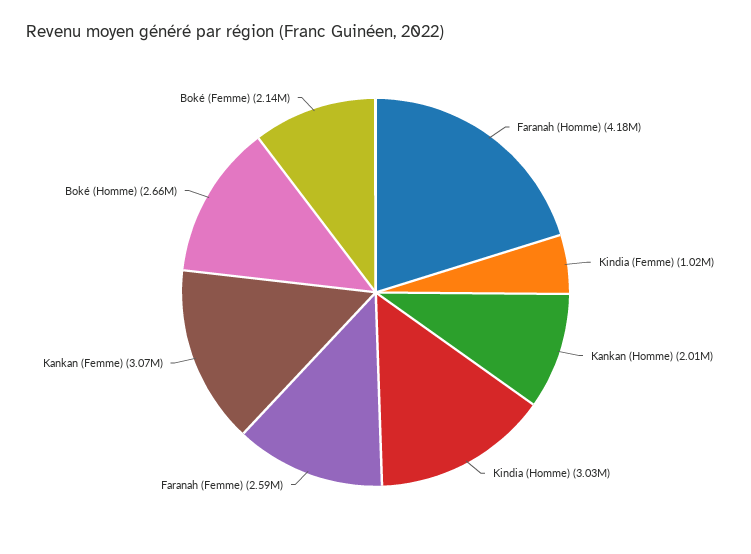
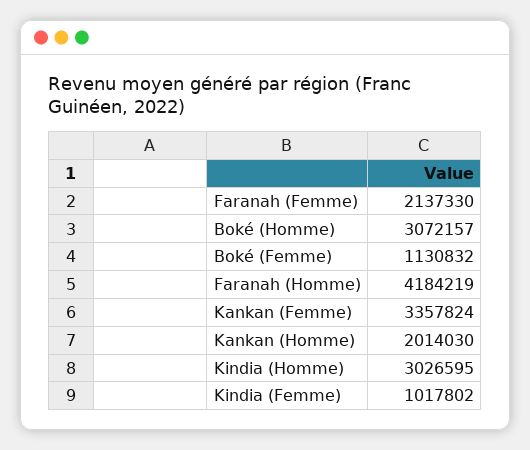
  {
    "Faranah (Homme)": 4184219,
    "Kindia (Femme)": 1017802,
    "Kankan (Homme)": 2014030,
    "Kindia (Homme)": 3026595,
-   "Faranah (Femme)": 2590000,
+   "Faranah (Femme)": 2137330,
-   "Kankan (Femme)": 3070000,
+   "Kankan (Femme)": 3357824,
-   "Boké (Homme)": 2660000,
+   "Boké (Homme)": 3072157,
-   "Boké (Femme)": 2140000
+   "Boké (Femme)": 1130832
  }

